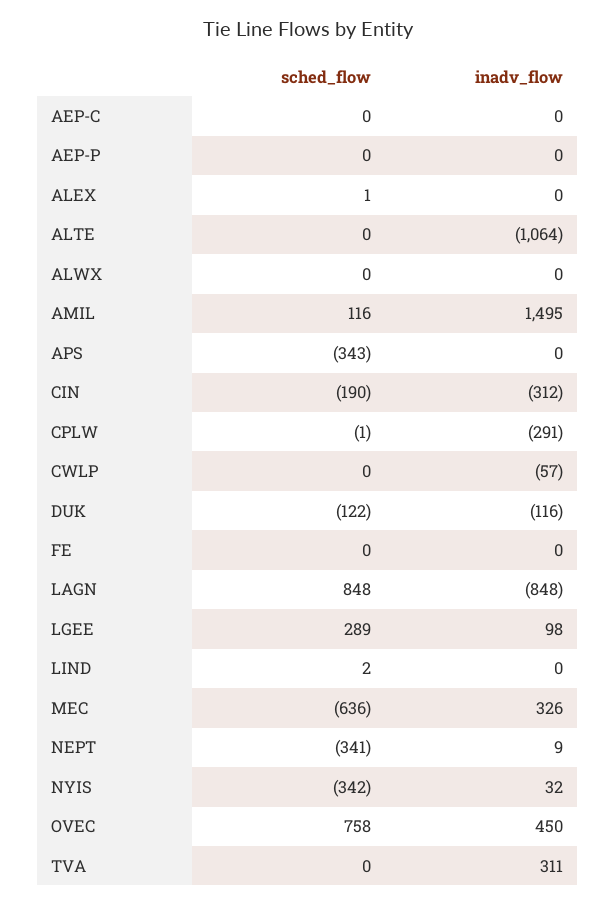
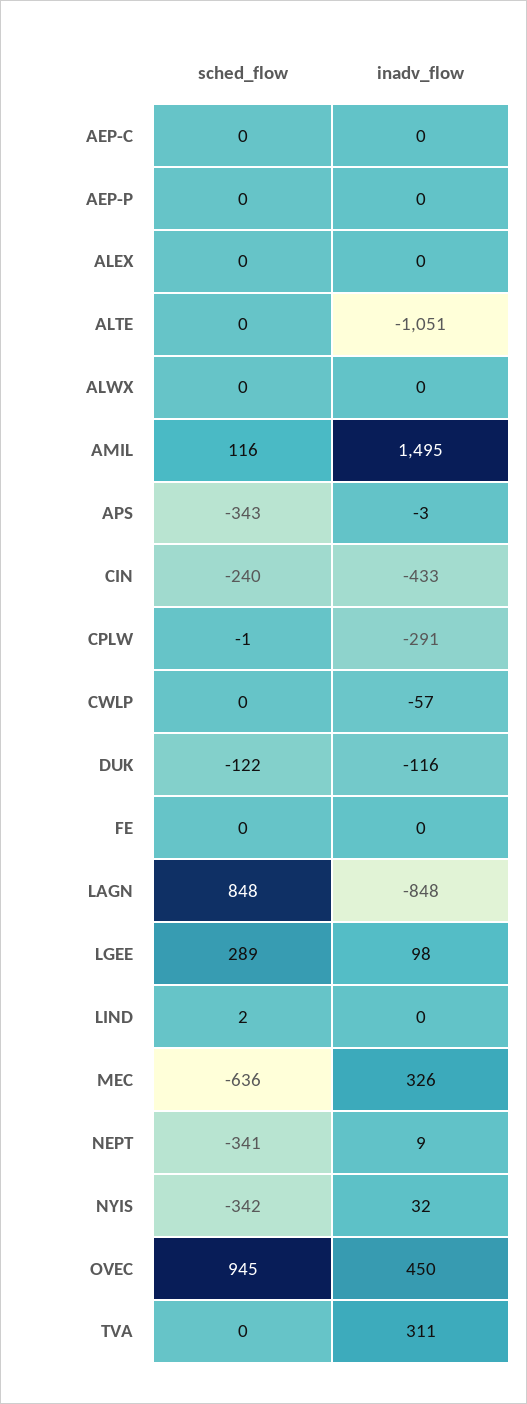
  {
    "sched_flow": {
      "AEP-C": 0,
      "AEP-P": 0,
-     "ALEX": 1,
+     "ALEX": 0,
      "ALTE": 0,
      "ALWX": 0,
      "AMIL": 116,
      "APS": -343,
-     "CIN": -190,
+     "CIN": -240,
      "CPLW": -1,
      "CWLP": 0,
      "DUK": -122,
      "FE": 0,
      "LAGN": 848,
      "LGEE": 289,
      "LIND": 2,
      "MEC": -636,
      "NEPT": -341,
      "NYIS": -342,
-     "OVEC": 758,
+     "OVEC": 945,
      "TVA": 0
    },
    "inadv_flow": {
      "AEP-C": 0,
      "AEP-P": 0,
      "ALEX": 0,
-     "ALTE": -1064,
+     "ALTE": -1051,
      "ALWX": 0,
      "AMIL": 1495,
-     "APS": 0,
+     "APS": -3,
-     "CIN": -312,
+     "CIN": -433,
      "CPLW": -291,
      "CWLP": -57,
      "DUK": -116,
      "FE": 0,
      "LAGN": -848,
      "LGEE": 98,
      "LIND": 0,
      "MEC": 326,
      "NEPT": 9,
      "NYIS": 32,
      "OVEC": 450,
      "TVA": 311
    }
  }

